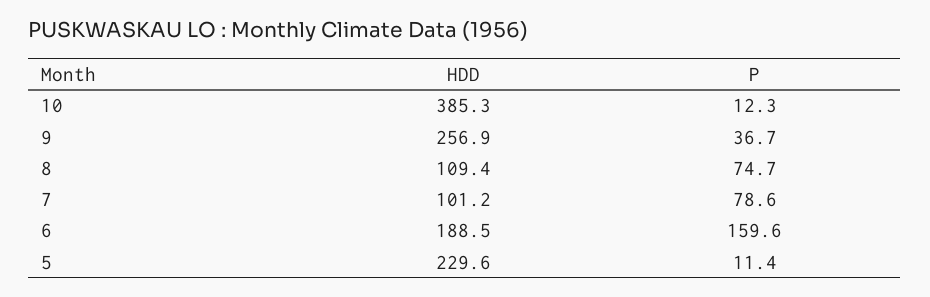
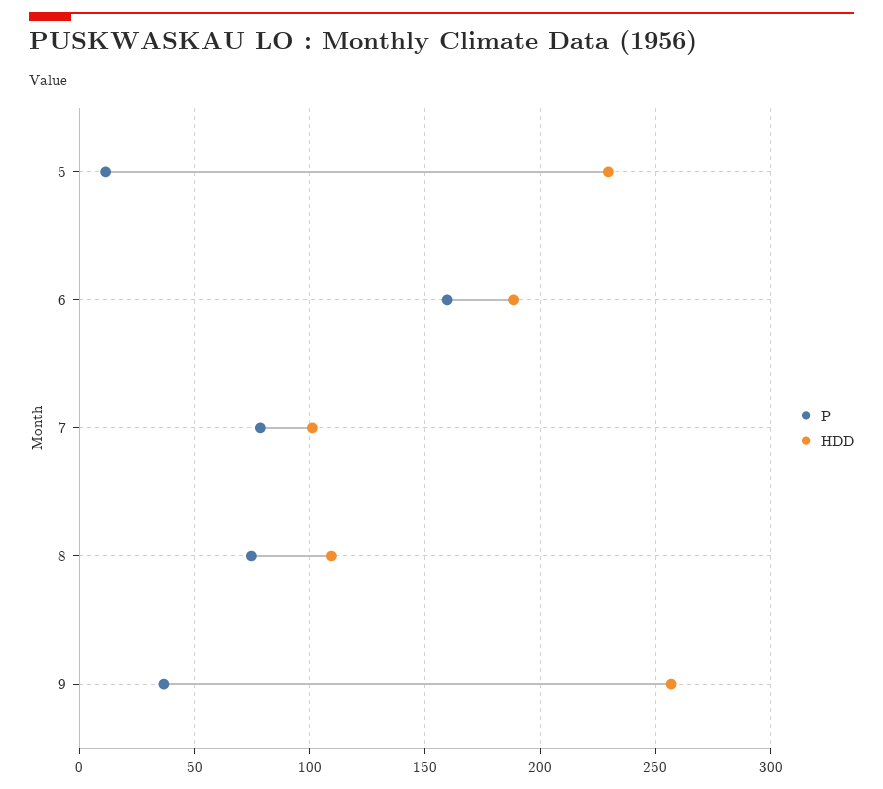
  {
    "HDD": {
-     "10": 385.3,
      "9": 256.9,
      "8": 109.4,
      "7": 101.2,
      "6": 188.5,
      "5": 229.6
    },
    "P": {
-     "10": 12.3,
      "9": 36.7,
      "8": 74.7,
      "7": 78.6,
      "6": 159.6,
      "5": 11.4
    }
  }

